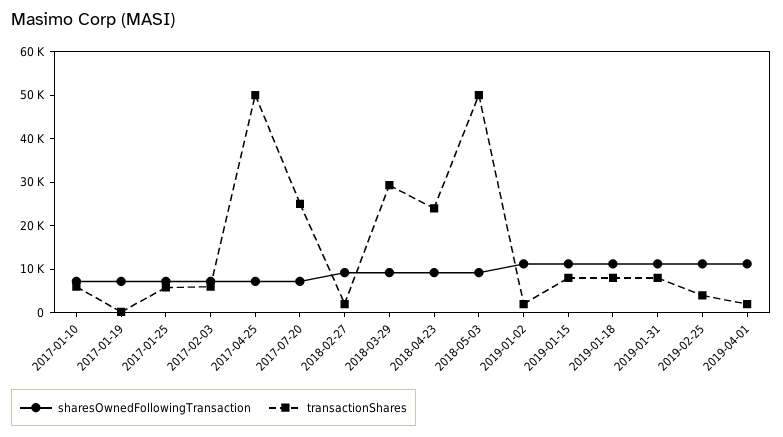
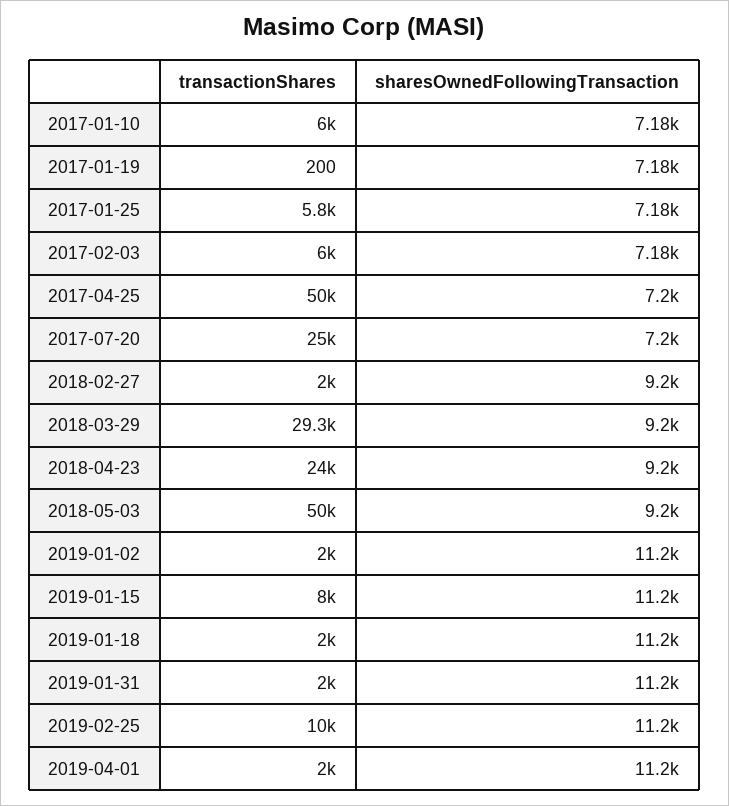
  {
    "sharesOwnedFollowingTransaction": {
      "2017-01-10": 7180,
      "2017-01-19": 7180,
      "2017-01-25": 7180,
      "2017-02-03": 7180,
      "2017-04-25": 7200,
      "2017-07-20": 7200,
      "2018-02-27": 9200,
      "2018-03-29": 9200,
      "2018-04-23": 9200,
      "2018-05-03": 9200,
      "2019-01-02": 11200,
      "2019-01-15": 11200,
      "2019-01-18": 11200,
      "2019-01-31": 11200,
      "2019-02-25": 11200,
      "2019-04-01": 11200
    },
    "transactionShares": {
      "2017-01-10": 6000,
      "2017-01-19": 200,
      "2017-01-25": 5800,
      "2017-02-03": 6000,
      "2017-04-25": 50000,
      "2017-07-20": 25000,
      "2018-02-27": 2000,
      "2018-03-29": 29300,
      "2018-04-23": 24000,
      "2018-05-03": 50000,
      "2019-01-02": 2000,
      "2019-01-15": 8000,
-     "2019-01-18": 8000,
+     "2019-01-18": 2000,
-     "2019-01-31": 8000,
+     "2019-01-31": 2000,
-     "2019-02-25": 4000,
+     "2019-02-25": 10000,
      "2019-04-01": 2000
    }
  }

